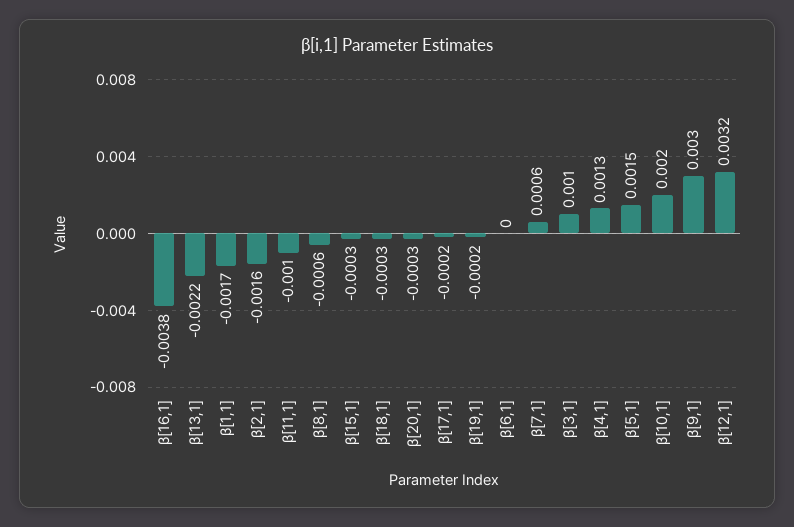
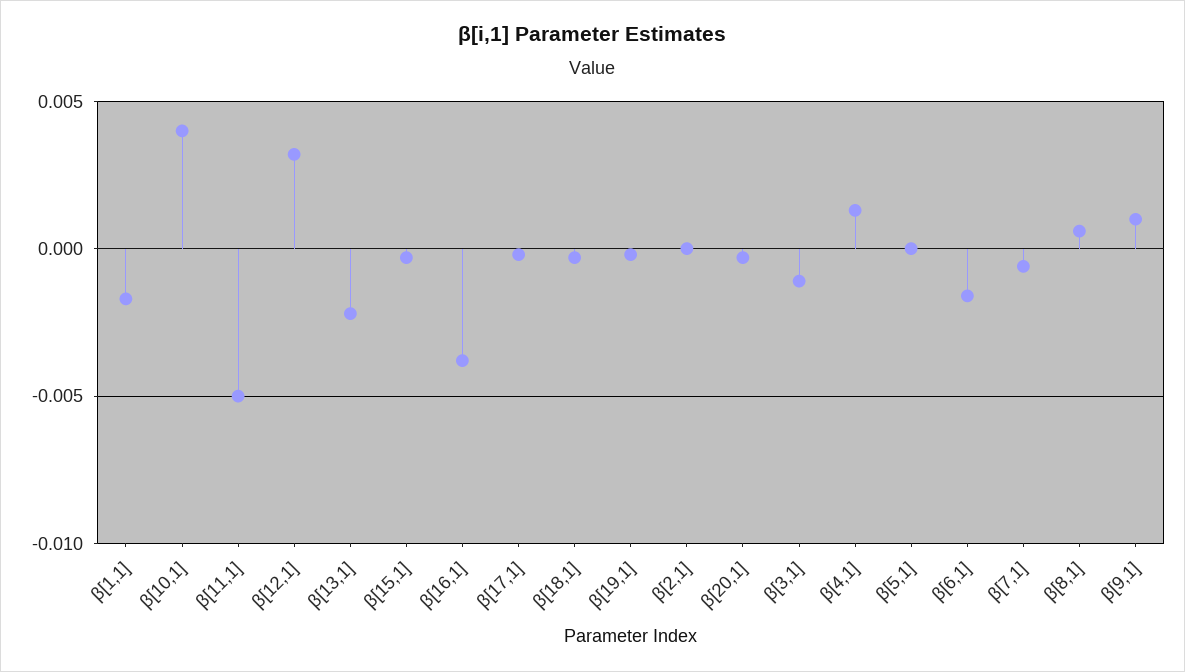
  {
    "β[16,1]": -0.0038,
    "β[13,1]": -0.0022,
    "β[1,1]": -0.0017,
-   "β[2,1]": -0.0016,
+   "β[2,1]": 0,
-   "β[11,1]": -0.001,
+   "β[11,1]": -0.005,
-   "β[8,1]": -0.0006,
+   "β[8,1]": 0.0005,
    "β[15,1]": -0.0003,
    "β[18,1]": -0.0003,
    "β[20,1]": -0.0003,
    "β[17,1]": -0.0002,
    "β[19,1]": -0.0002,
-   "β[6,1]": 0,
+   "β[6,1]": -0.0015,
-   "β[7,1]": 0.0006,
+   "β[7,1]": -0.0005,
-   "β[3,1]": 0.001,
+   "β[3,1]": -0.001,
    "β[4,1]": 0.0013,
-   "β[5,1]": 0.0015,
+   "β[5,1]": 0,
-   "β[10,1]": 0.002,
+   "β[10,1]": 0.004,
-   "β[9,1]": 0.003,
+   "β[9,1]": 0.001,
    "β[12,1]": 0.0032
  }

